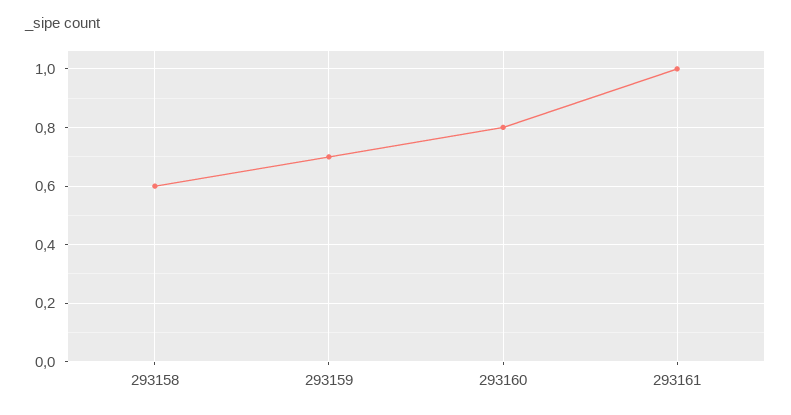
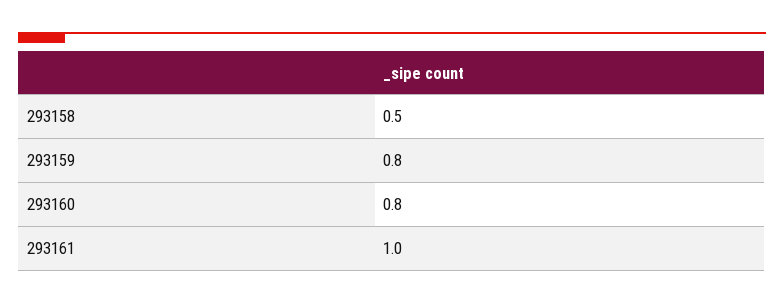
  {
-   "293158": 0.6,
+   "293158": 0.5,
-   "293159": 0.7,
+   "293159": 0.8,
    "293160": 0.8,
    "293161": 1
  }

